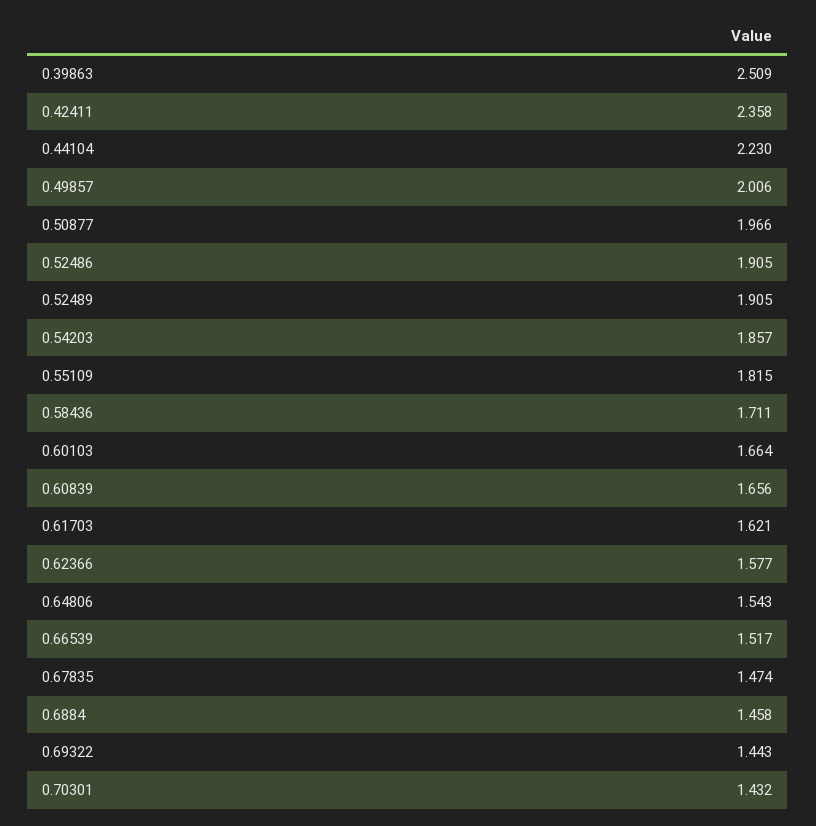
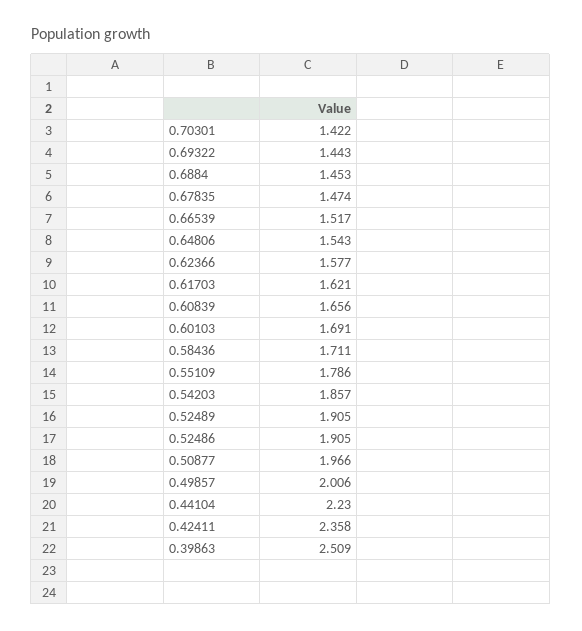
  {
    "0.39863": 2.509,
    "0.42411": 2.358,
    "0.44104": 2.23,
    "0.49857": 2.006,
    "0.50877": 1.966,
    "0.52486": 1.905,
    "0.52489": 1.905,
    "0.54203": 1.857,
-   "0.55109": 1.815,
+   "0.55109": 1.786,
    "0.58436": 1.711,
-   "0.60103": 1.664,
+   "0.60103": 1.691,
    "0.60839": 1.656,
    "0.61703": 1.621,
    "0.62366": 1.577,
    "0.64806": 1.543,
    "0.66539": 1.517,
    "0.67835": 1.474,
-   "0.6884": 1.458,
+   "0.6884": 1.453,
    "0.69322": 1.443,
-   "0.70301": 1.432
+   "0.70301": 1.422
  }

